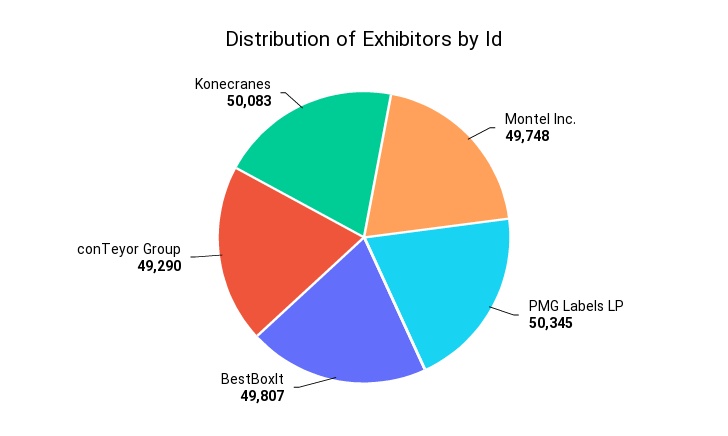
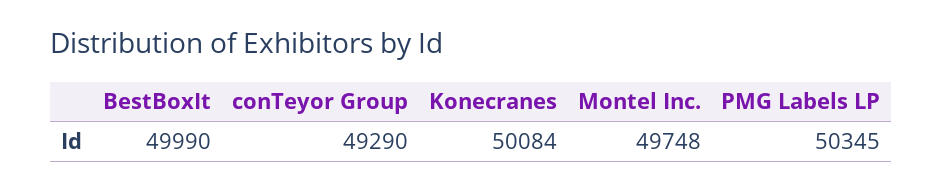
  {
    "Montel Inc.": 49748,
    "PMG Labels LP": 50345,
-   "BestBoxIt": 49807,
+   "BestBoxIt": 49990,
    "conTeyor Group": 49290,
-   "Konecranes": 50083
+   "Konecranes": 50084
  }

